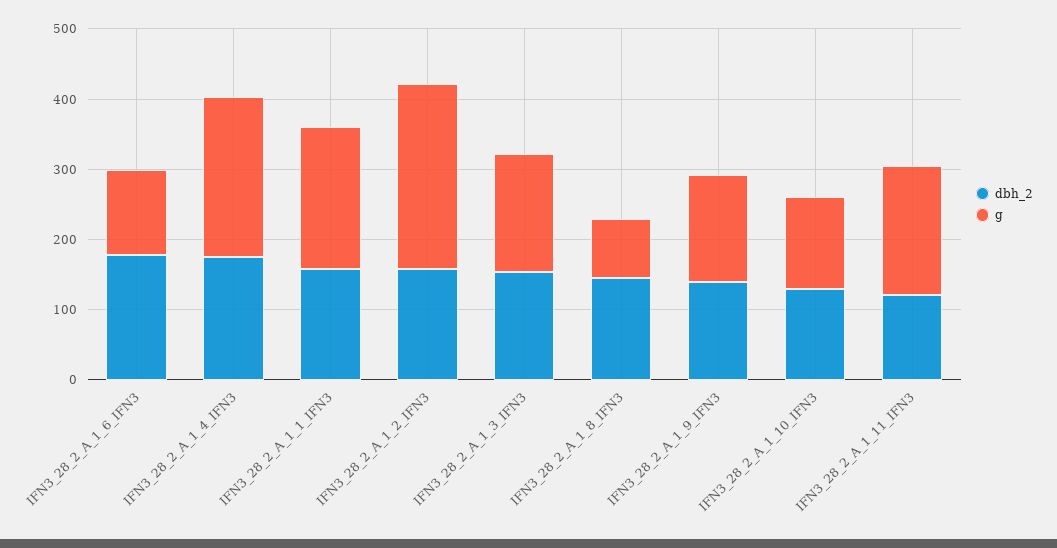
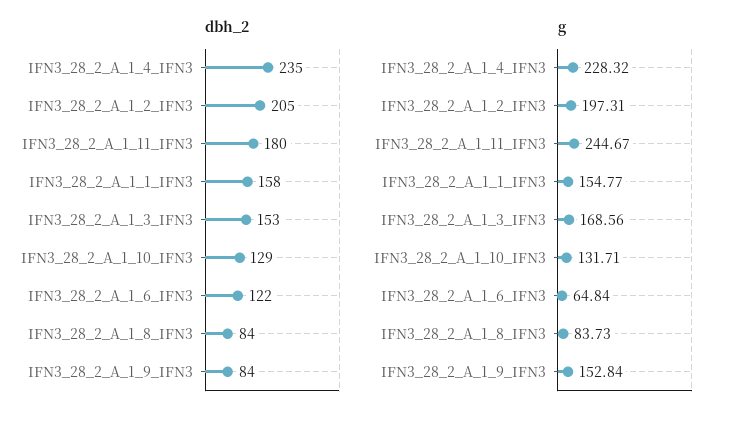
  {
    "dbh_2": {
-     "IFN3_28_2_A_1_6_IFN3": 180,
+     "IFN3_28_2_A_1_6_IFN3": 122,
-     "IFN3_28_2_A_1_4_IFN3": 180,
+     "IFN3_28_2_A_1_4_IFN3": 235,
      "IFN3_28_2_A_1_1_IFN3": 158,
-     "IFN3_28_2_A_1_2_IFN3": 160,
+     "IFN3_28_2_A_1_2_IFN3": 205,
      "IFN3_28_2_A_1_3_IFN3": 153,
-     "IFN3_28_2_A_1_8_IFN3": 140,
+     "IFN3_28_2_A_1_8_IFN3": 84,
-     "IFN3_28_2_A_1_9_IFN3": 140,
+     "IFN3_28_2_A_1_9_IFN3": 84,
      "IFN3_28_2_A_1_10_IFN3": 129,
-     "IFN3_28_2_A_1_11_IFN3": 120
+     "IFN3_28_2_A_1_11_IFN3": 180
    },
    "g": {
-     "IFN3_28_2_A_1_6_IFN3": 120,
+     "IFN3_28_2_A_1_6_IFN3": 64.84,
      "IFN3_28_2_A_1_4_IFN3": 228.32,
-     "IFN3_28_2_A_1_1_IFN3": 200,
+     "IFN3_28_2_A_1_1_IFN3": 154.77,
-     "IFN3_28_2_A_1_2_IFN3": 260,
+     "IFN3_28_2_A_1_2_IFN3": 197.31,
      "IFN3_28_2_A_1_3_IFN3": 168.56,
      "IFN3_28_2_A_1_8_IFN3": 83.73,
      "IFN3_28_2_A_1_9_IFN3": 152.84,
      "IFN3_28_2_A_1_10_IFN3": 131.71,
-     "IFN3_28_2_A_1_11_IFN3": 180
+     "IFN3_28_2_A_1_11_IFN3": 244.67
    }
  }

